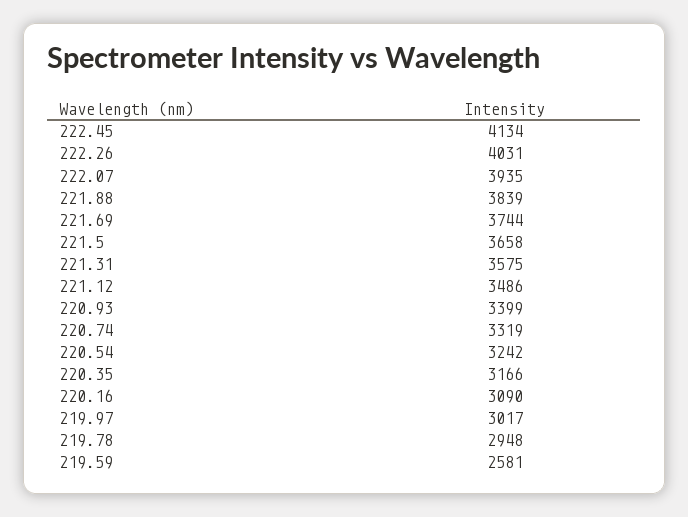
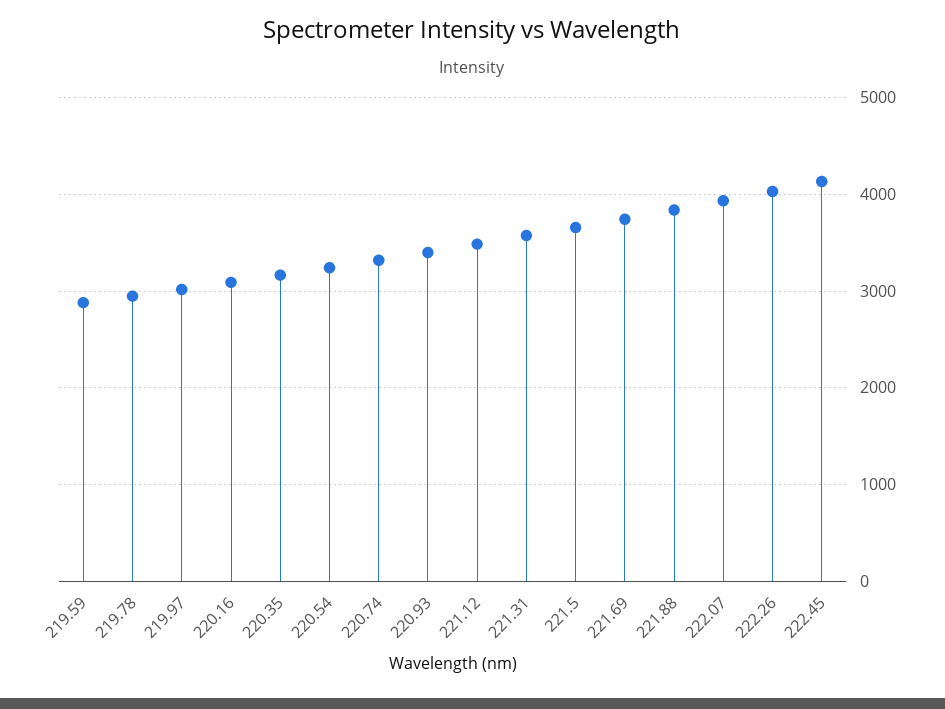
  {
    "222.45": 4134,
    "222.26": 4031,
    "222.07": 3935,
    "221.88": 3839,
    "221.69": 3744,
    "221.5": 3658,
    "221.31": 3575,
    "221.12": 3486,
    "220.93": 3399,
    "220.74": 3319,
    "220.54": 3242,
    "220.35": 3166,
    "220.16": 3090,
    "219.97": 3017,
    "219.78": 2948,
-   "219.59": 2581
+   "219.59": 2900
  }

